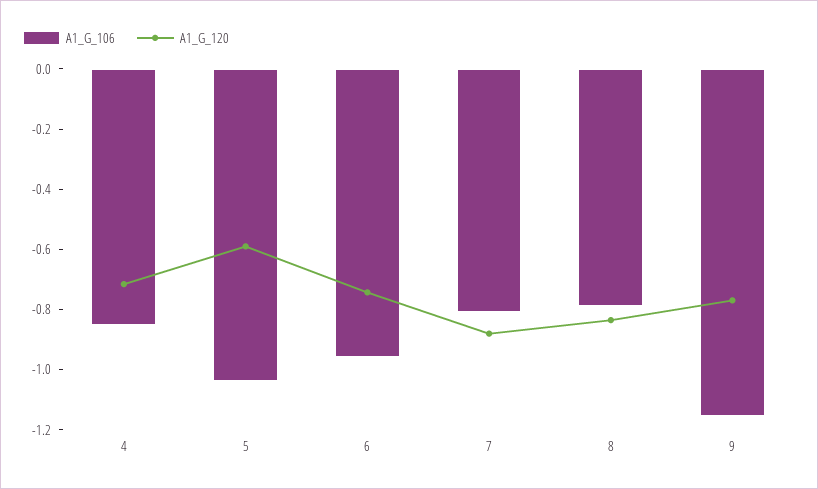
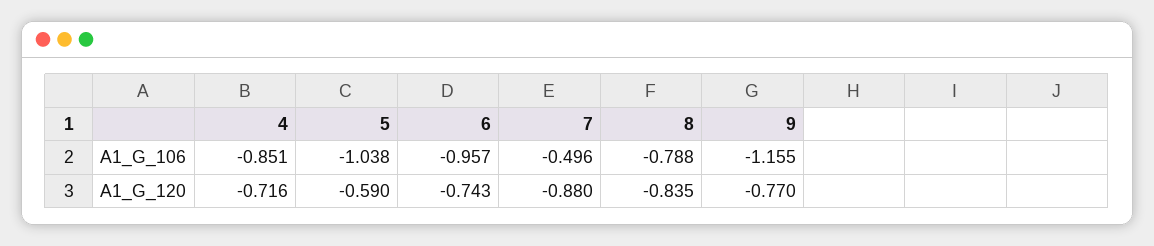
  {
    "A1_G_106": {
      "4": -0.851,
      "5": -1.038,
      "6": -0.957,
-     "7": -0.8,
+     "7": -0.496,
      "8": -0.788,
      "9": -1.155
    },
    "A1_G_120": {
      "4": -0.716,
      "5": -0.59,
      "6": -0.743,
      "7": -0.88,
      "8": -0.835,
      "9": -0.77
    }
  }

